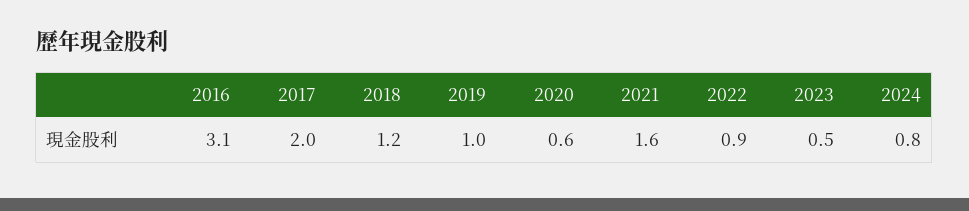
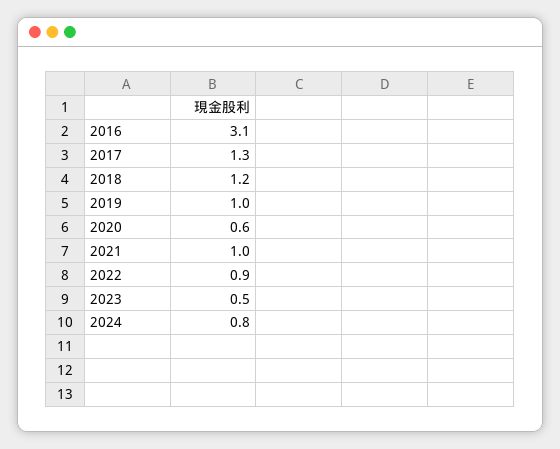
  {
    "2016": 3.1,
-   "2017": 2,
+   "2017": 1.3,
    "2018": 1.2,
    "2019": 1,
    "2020": 0.6,
-   "2021": 1.6,
+   "2021": 1,
    "2022": 0.9,
    "2023": 0.5,
    "2024": 0.8
  }

